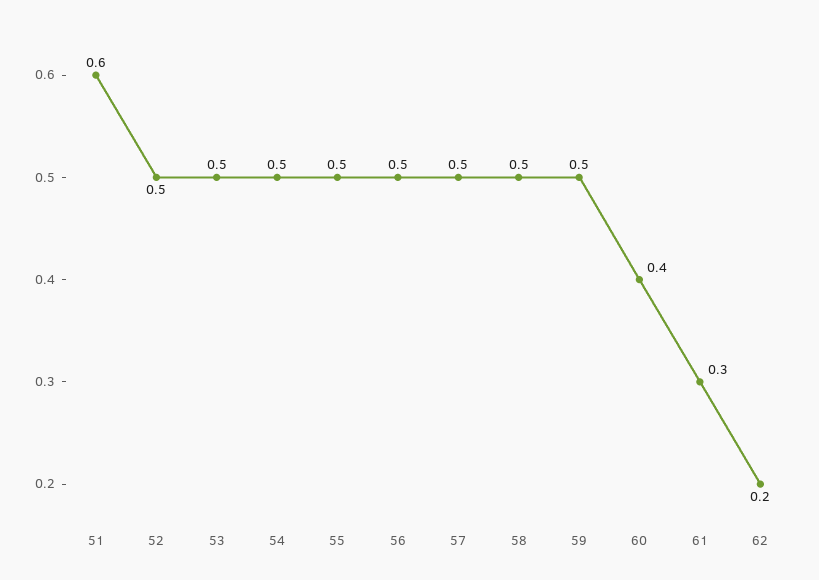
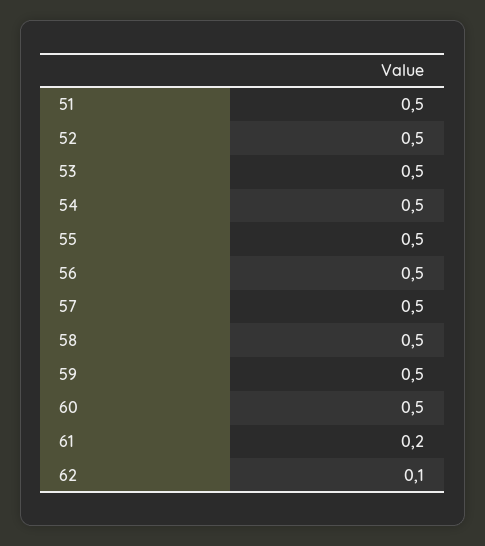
  {
-   "51": 0.6,
+   "51": 0.5,
    "52": 0.5,
    "53": 0.5,
    "54": 0.5,
    "55": 0.5,
    "56": 0.5,
    "57": 0.5,
    "58": 0.5,
    "59": 0.5,
-   "60": 0.4,
+   "60": 0.5,
-   "61": 0.3,
+   "61": 0.2,
-   "62": 0.2
+   "62": 0.1
  }

